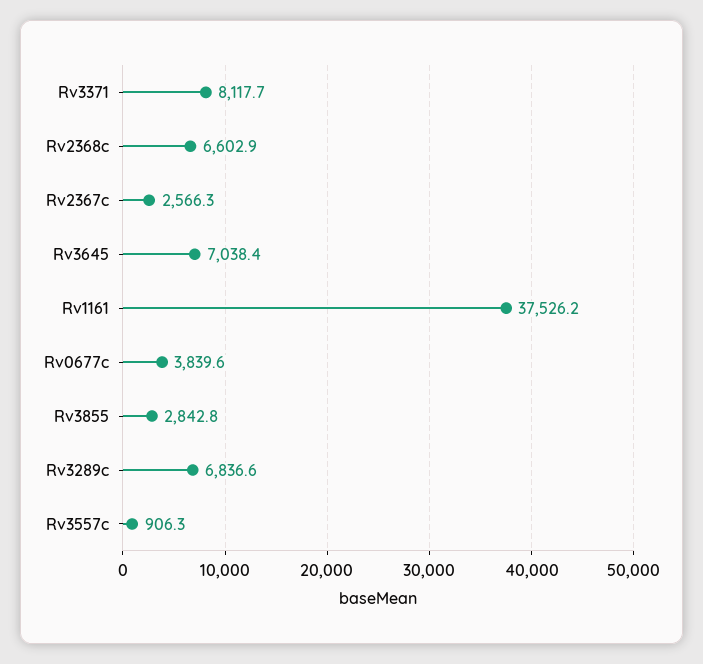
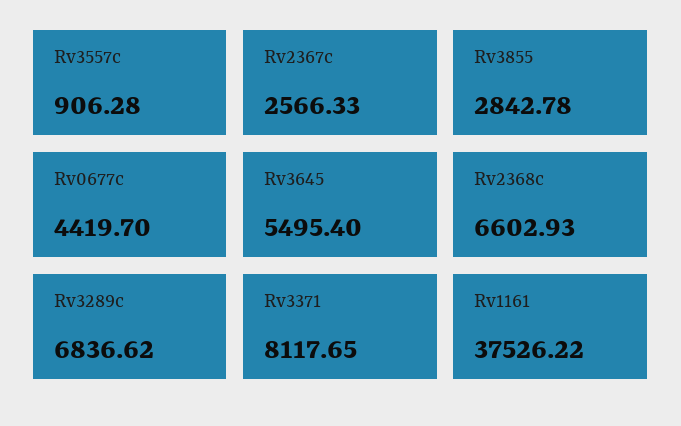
  {
    "Rv3371": 8117.65,
    "Rv2368c": 6602.93,
    "Rv2367c": 2566.33,
-   "Rv3645": 7038.4,
+   "Rv3645": 5495.4,
    "Rv1161": 37526.22,
-   "Rv0677c": 3839.6,
+   "Rv0677c": 4419.7,
    "Rv3855": 2842.78,
    "Rv3289c": 6836.62,
    "Rv3557c": 906.28
  }

